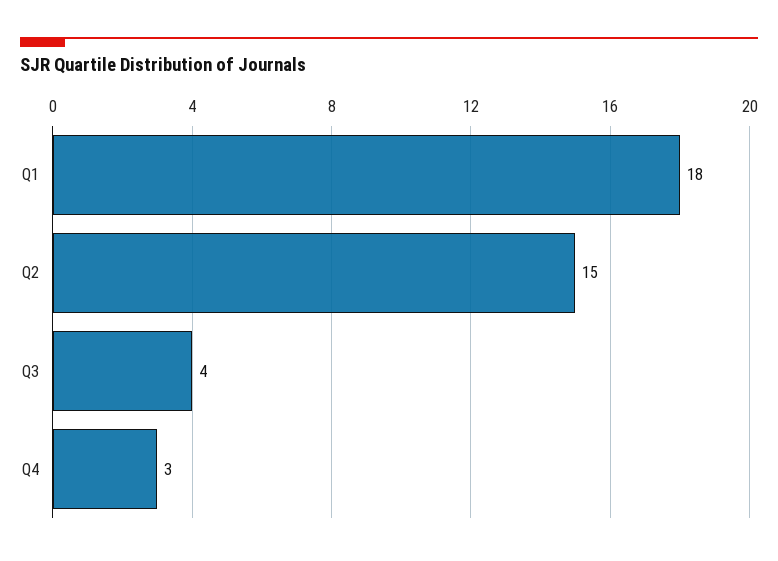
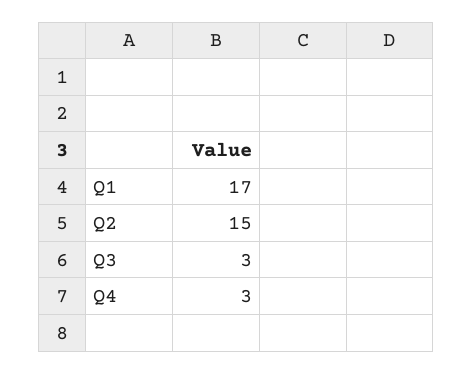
  {
-   "Q1": 18,
+   "Q1": 17,
    "Q2": 15,
-   "Q3": 4,
+   "Q3": 3,
    "Q4": 3
  }

